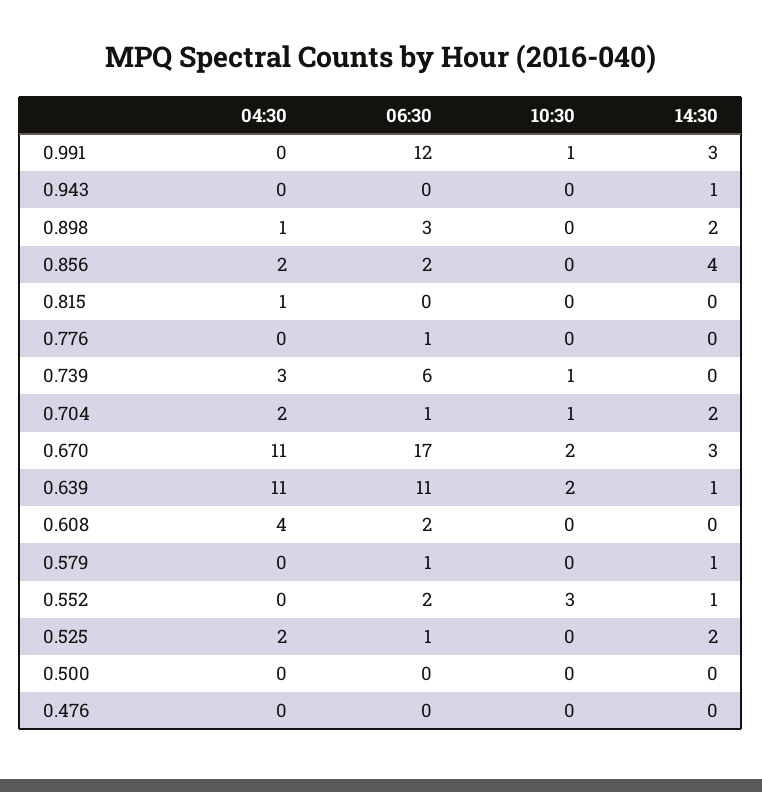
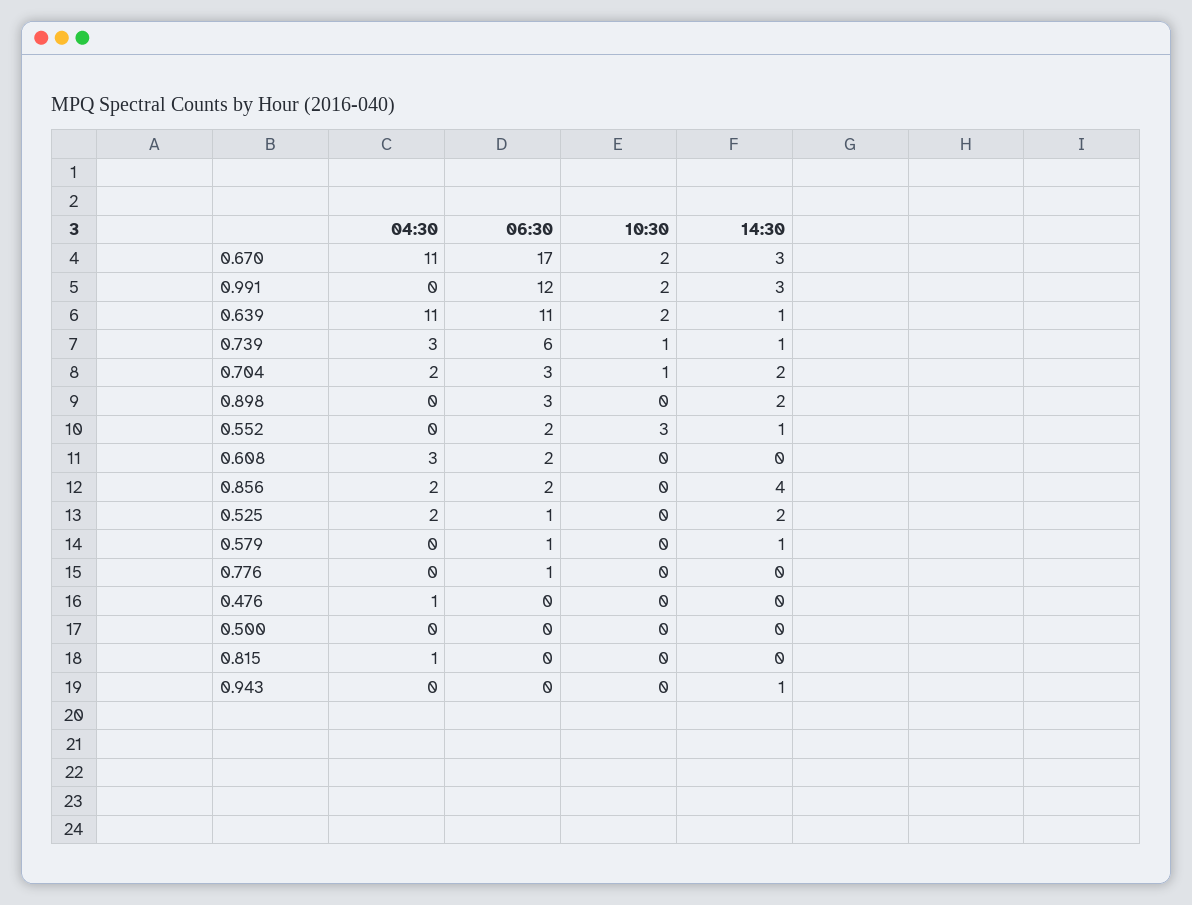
  {
    "04:30": {
      "0.991": 0,
      "0.943": 0,
-     "0.898": 1,
+     "0.898": 0,
      "0.856": 2,
      "0.815": 1,
      "0.776": 0,
      "0.739": 3,
      "0.704": 2,
      "0.670": 11,
      "0.639": 11,
-     "0.608": 4,
+     "0.608": 3,
      "0.579": 0,
      "0.552": 0,
      "0.525": 2,
      "0.500": 0,
-     "0.476": 0
+     "0.476": 1
    },
    "06:30": {
      "0.991": 12,
      "0.943": 0,
      "0.898": 3,
      "0.856": 2,
      "0.815": 0,
      "0.776": 1,
      "0.739": 6,
-     "0.704": 1,
+     "0.704": 3,
      "0.670": 17,
      "0.639": 11,
      "0.608": 2,
      "0.579": 1,
      "0.552": 2,
      "0.525": 1,
      "0.500": 0,
      "0.476": 0
    },
    "10:30": {
-     "0.991": 1,
+     "0.991": 2,
      "0.943": 0,
      "0.898": 0,
      "0.856": 0,
      "0.815": 0,
      "0.776": 0,
      "0.739": 1,
      "0.704": 1,
      "0.670": 2,
      "0.639": 2,
      "0.608": 0,
      "0.579": 0,
      "0.552": 3,
      "0.525": 0,
      "0.500": 0,
      "0.476": 0
    },
    "14:30": {
      "0.991": 3,
      "0.943": 1,
      "0.898": 2,
      "0.856": 4,
      "0.815": 0,
      "0.776": 0,
-     "0.739": 0,
+     "0.739": 1,
      "0.704": 2,
      "0.670": 3,
      "0.639": 1,
      "0.608": 0,
      "0.579": 1,
      "0.552": 1,
      "0.525": 2,
      "0.500": 0,
      "0.476": 0
    }
  }

